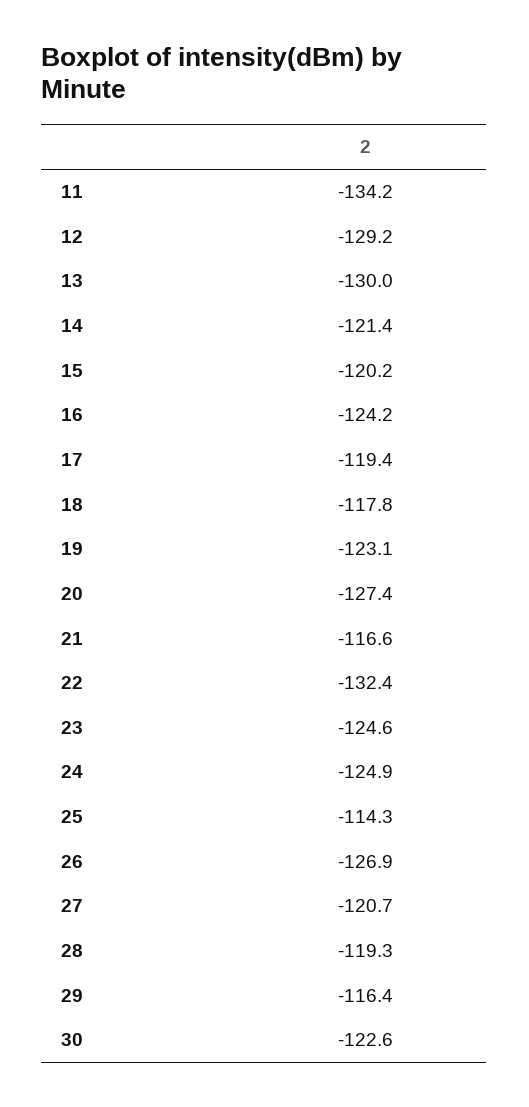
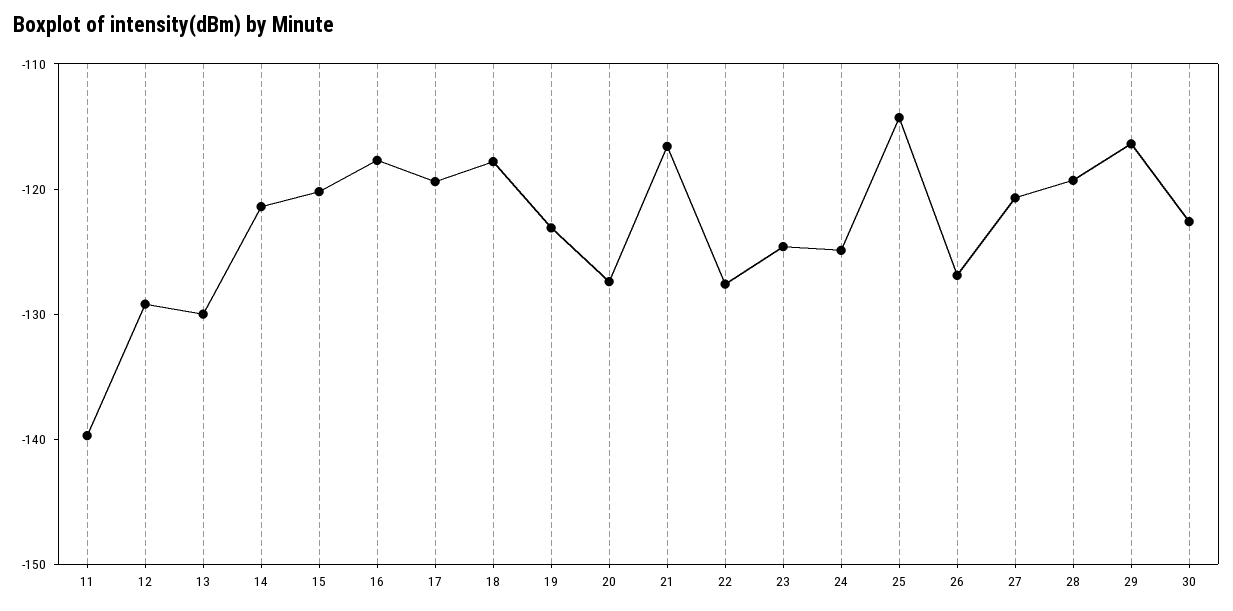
  {
-   "11": -134.2,
+   "11": -140,
    "12": -129.2,
    "13": -130,
    "14": -121.4,
    "15": -120.2,
-   "16": -124.2,
+   "16": -118,
    "17": -119.4,
    "18": -117.8,
    "19": -123.1,
    "20": -127.4,
    "21": -116.6,
-   "22": -132.4,
+   "22": -128,
    "23": -124.6,
    "24": -124.9,
    "25": -114.3,
    "26": -126.9,
    "27": -120.7,
    "28": -119.3,
    "29": -116.4,
    "30": -122.6
  }

